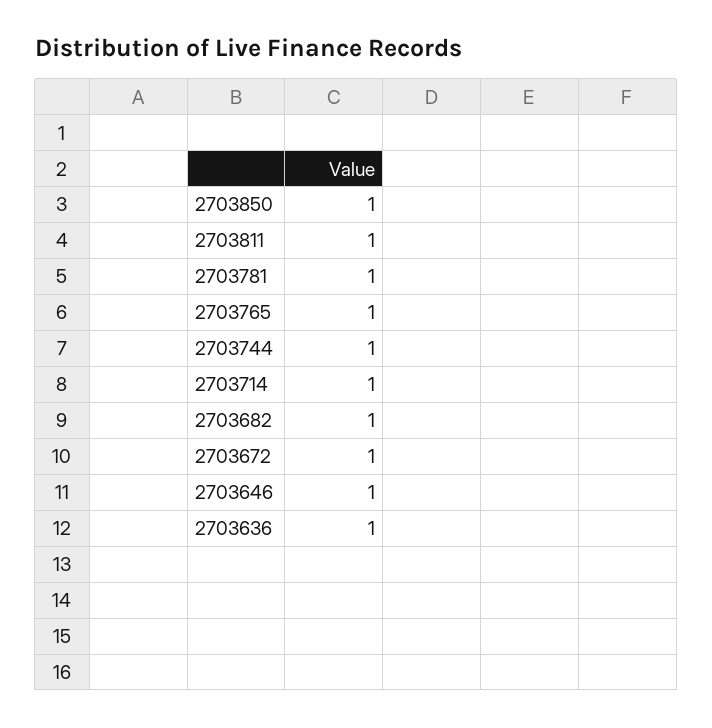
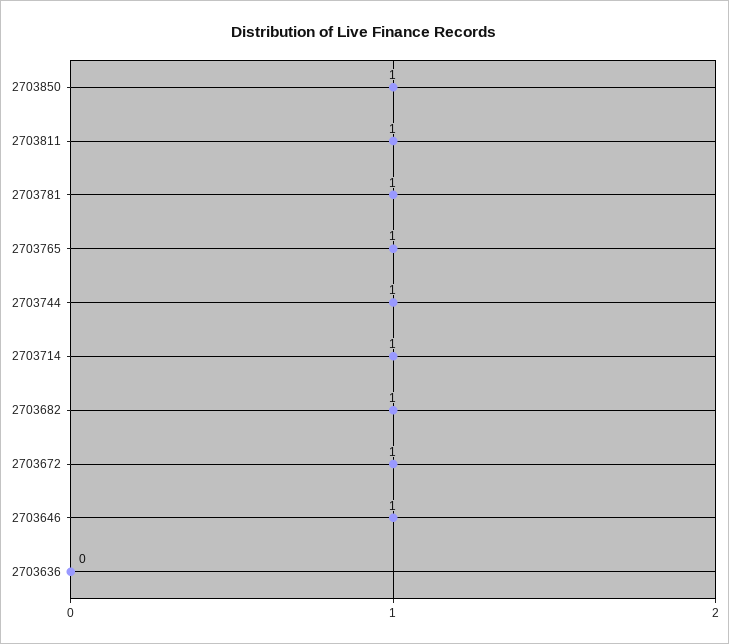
  {
    "2703850": 1,
    "2703811": 1,
    "2703781": 1,
    "2703765": 1,
    "2703744": 1,
    "2703714": 1,
    "2703682": 1,
    "2703672": 1,
    "2703646": 1,
-   "2703636": 1
+   "2703636": 0
  }

